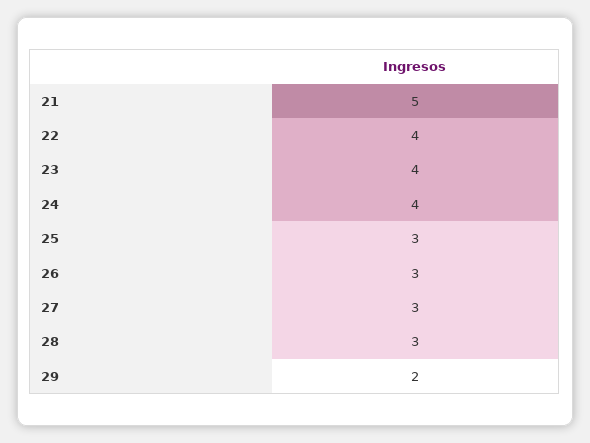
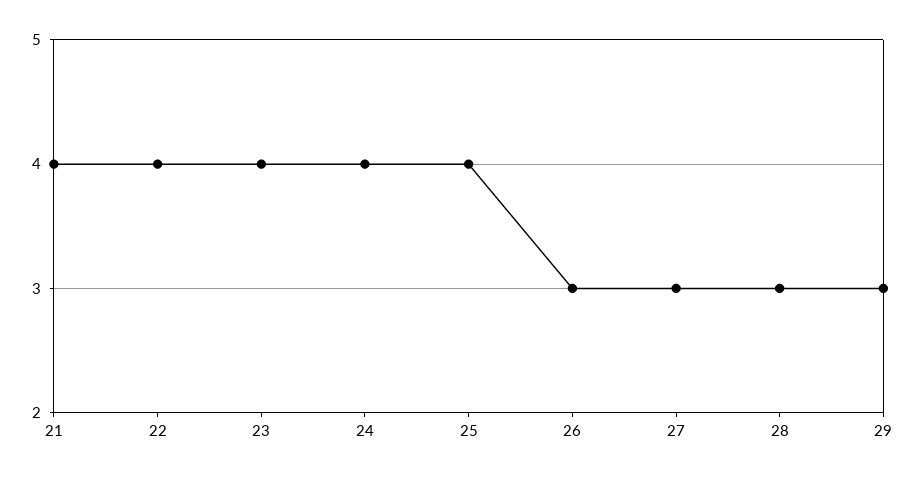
  {
-   "21": 5,
+   "21": 4,
    "22": 4,
    "23": 4,
    "24": 4,
-   "25": 3,
+   "25": 4,
    "26": 3,
    "27": 3,
    "28": 3,
-   "29": 2
+   "29": 3
  }

